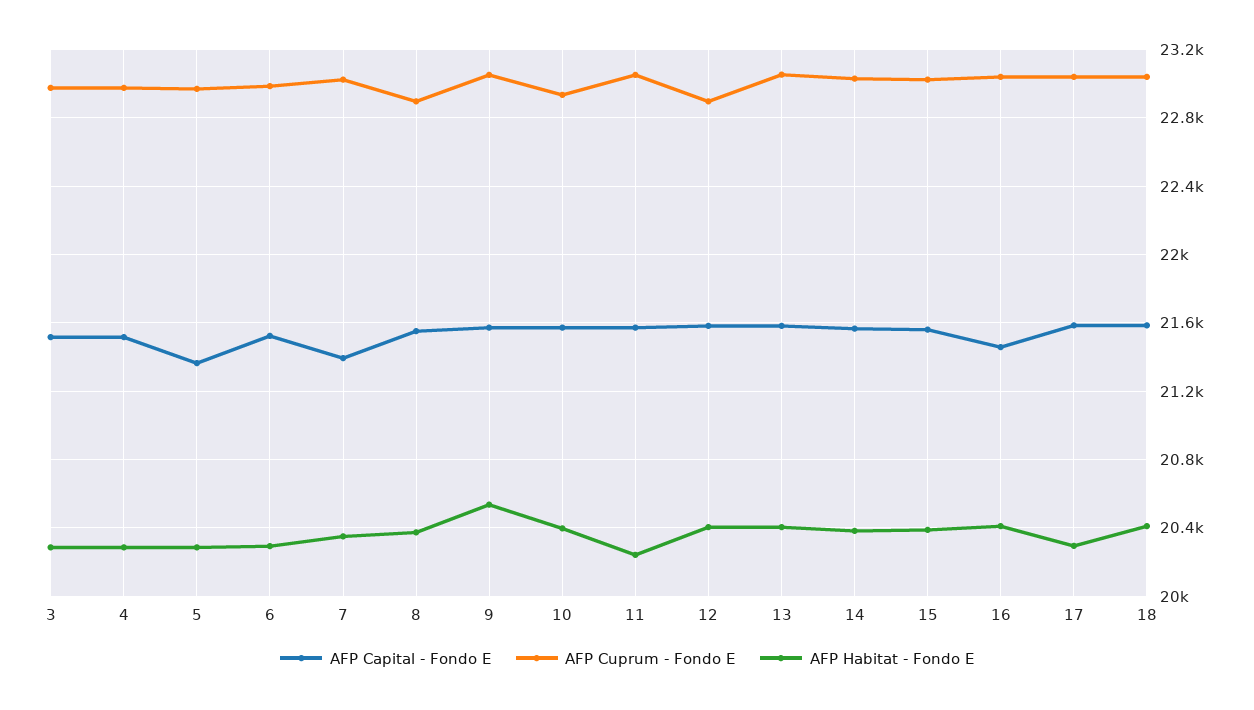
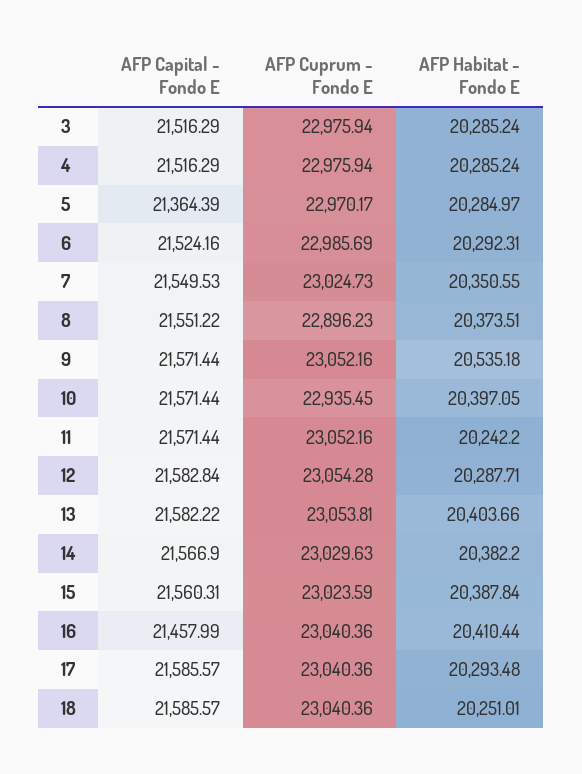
  {
    "AFP Capital - Fondo E": {
      "3": 21516.29,
      "4": 21516.29,
      "5": 21364.39,
      "6": 21524.16,
-     "7": 21400,
+     "7": 21549.53,
      "8": 21551.22,
      "9": 21571.44,
      "10": 21571.44,
      "11": 21571.44,
      "12": 21582.84,
      "13": 21582.22,
      "14": 21566.9,
      "15": 21560.31,
      "16": 21457.99,
      "17": 21585.57,
      "18": 21585.57
    },
    "AFP Cuprum - Fondo E": {
      "3": 22975.94,
      "4": 22975.94,
      "5": 22970.17,
      "6": 22985.69,
      "7": 23024.73,
      "8": 22896.23,
      "9": 23052.16,
      "10": 22935.45,
      "11": 23052.16,
-     "12": 22900,
+     "12": 23054.28,
      "13": 23053.81,
      "14": 23029.63,
      "15": 23023.59,
      "16": 23040.36,
      "17": 23040.36,
      "18": 23040.36
    },
    "AFP Habitat - Fondo E": {
      "3": 20285.24,
      "4": 20285.24,
      "5": 20284.97,
      "6": 20292.31,
      "7": 20350.55,
      "8": 20373.51,
      "9": 20535.18,
      "10": 20397.05,
      "11": 20242.2,
-     "12": 20400,
+     "12": 20287.71,
      "13": 20403.66,
      "14": 20382.2,
      "15": 20387.84,
      "16": 20410.44,
      "17": 20293.48,
-     "18": 20400
+     "18": 20251.01
    }
  }

